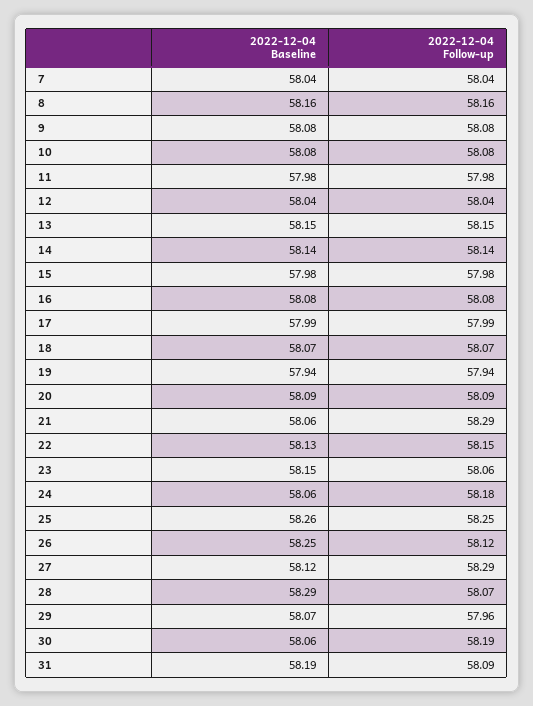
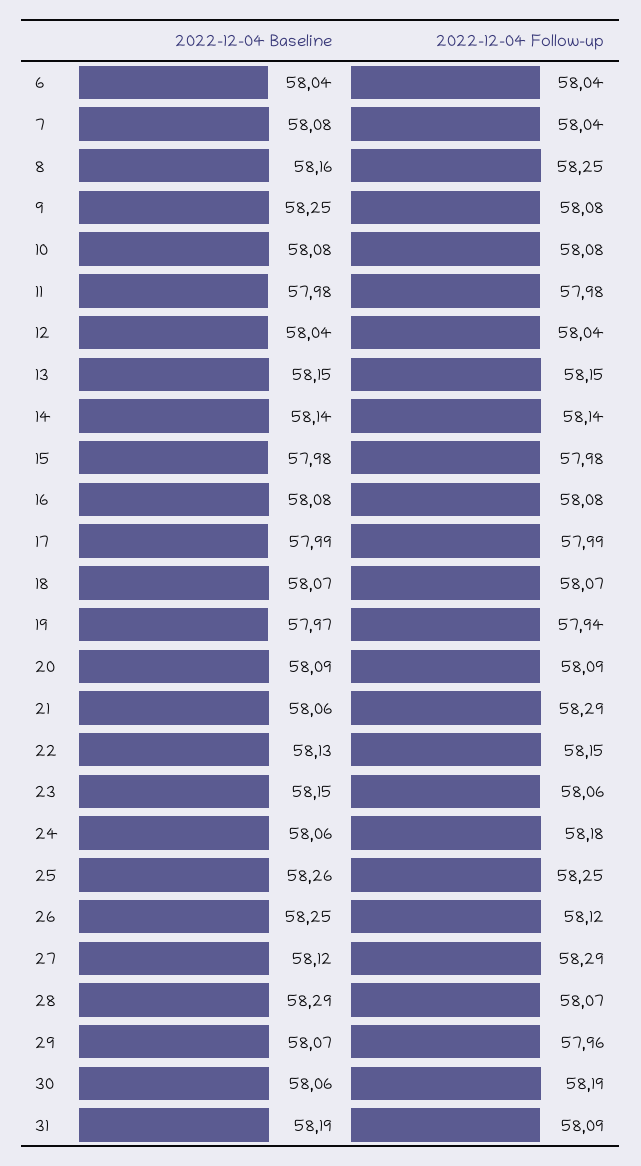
  {
    "2022-12-04 Baseline": {
-     "7": 58.04,
+     "7": 58.08,
      "8": 58.16,
-     "9": 58.08,
+     "9": 58.25,
      "10": 58.08,
      "11": 57.98,
      "12": 58.04,
      "13": 58.15,
      "14": 58.14,
      "15": 57.98,
      "16": 58.08,
      "17": 57.99,
      "18": 58.07,
-     "19": 57.94,
+     "19": 57.97,
      "20": 58.09,
      "21": 58.06,
      "22": 58.13,
      "23": 58.15,
      "24": 58.06,
      "25": 58.26,
      "26": 58.25,
      "27": 58.12,
      "28": 58.29,
      "29": 58.07,
      "30": 58.06,
-     "31": 58.19
+     "31": 58.19,
+     "6": 58.04
    },
    "2022-12-04 Follow-up": {
      "7": 58.04,
-     "8": 58.16,
+     "8": 58.25,
      "9": 58.08,
      "10": 58.08,
      "11": 57.98,
      "12": 58.04,
      "13": 58.15,
      "14": 58.14,
      "15": 57.98,
      "16": 58.08,
      "17": 57.99,
      "18": 58.07,
      "19": 57.94,
      "20": 58.09,
      "21": 58.29,
      "22": 58.15,
      "23": 58.06,
      "24": 58.18,
      "25": 58.25,
      "26": 58.12,
      "27": 58.29,
      "28": 58.07,
      "29": 57.96,
      "30": 58.19,
-     "31": 58.09
+     "31": 58.09,
+     "6": 58.04
    }
  }

